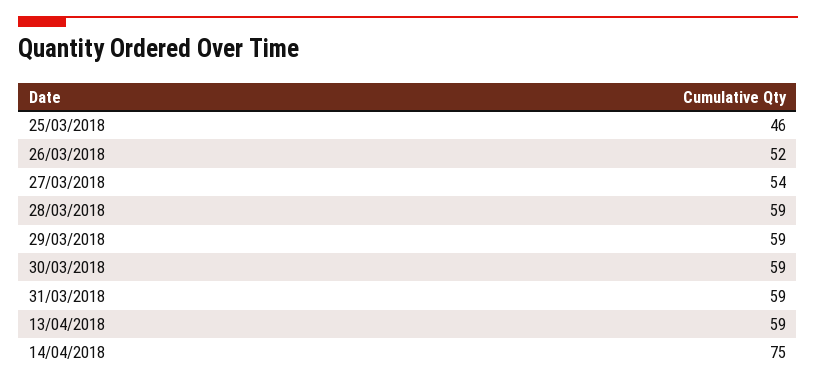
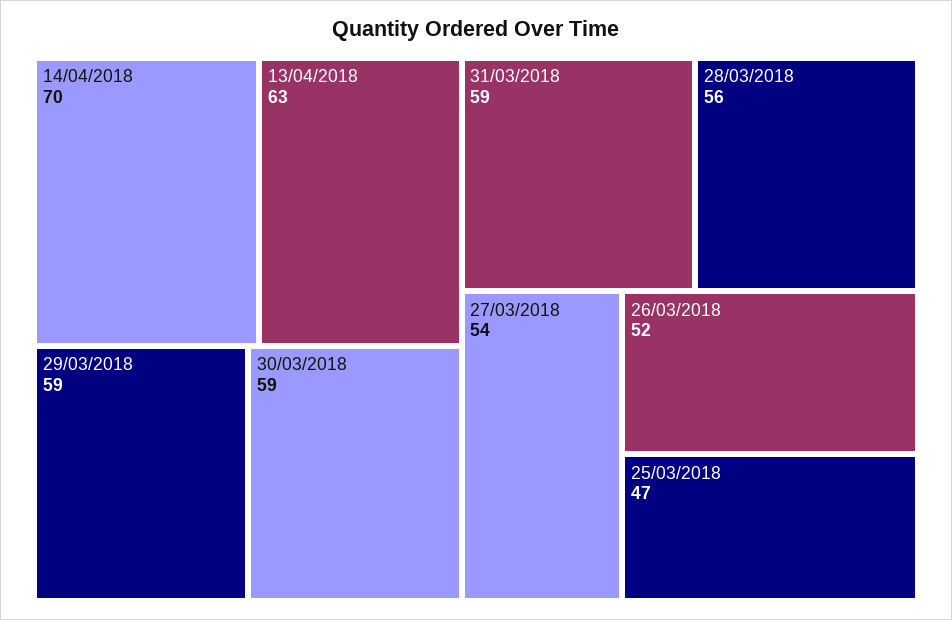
  {
-   "25/03/2018": 46,
+   "25/03/2018": 47,
    "26/03/2018": 52,
    "27/03/2018": 54,
-   "28/03/2018": 59,
+   "28/03/2018": 56,
    "29/03/2018": 59,
    "30/03/2018": 59,
    "31/03/2018": 59,
-   "13/04/2018": 59,
+   "13/04/2018": 63,
-   "14/04/2018": 75
+   "14/04/2018": 70
  }

